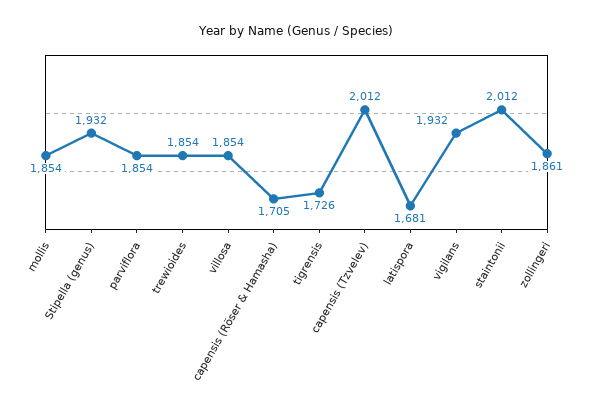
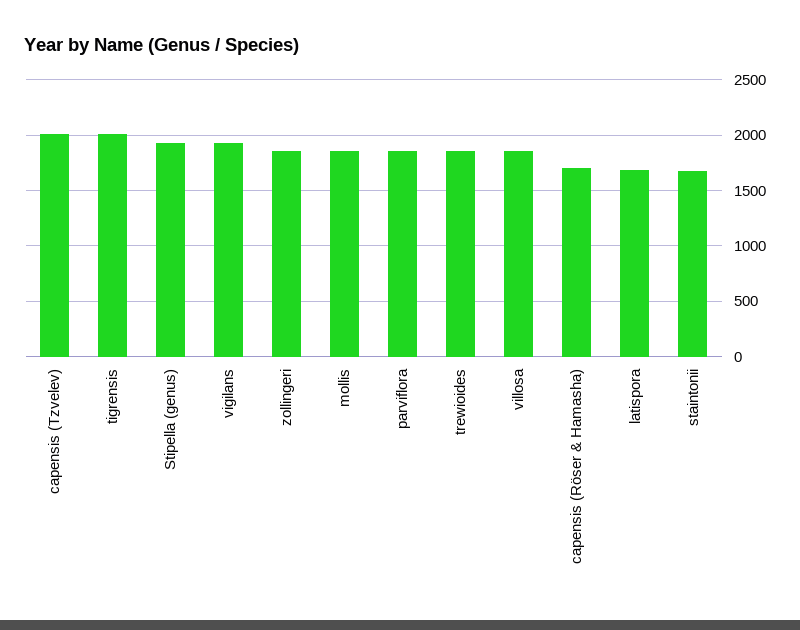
  {
    "mollis": 1854,
    "Stipella (genus)": 1932,
    "parviflora": 1854,
    "trewioides": 1854,
    "villosa": 1854,
    "capensis (Röser & Hamasha)": 1705,
-   "tigrensis": 1726,
+   "tigrensis": 2000,
    "capensis (Tzvelev)": 2012,
    "latispora": 1681,
    "vigilans": 1932,
-   "staintonii": 2012,
+   "staintonii": 1700,
    "zollingeri": 1861
  }

